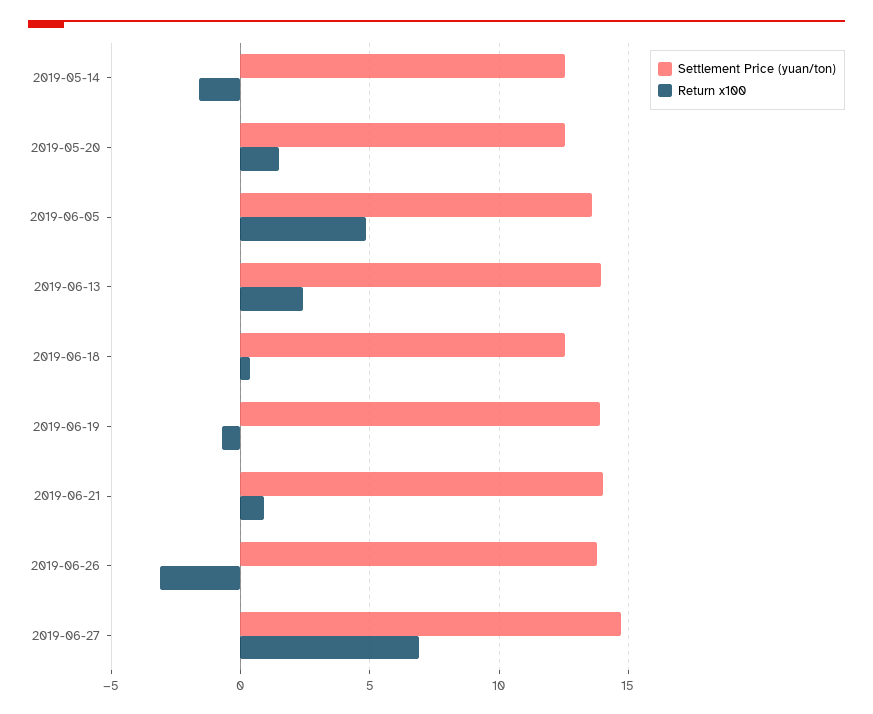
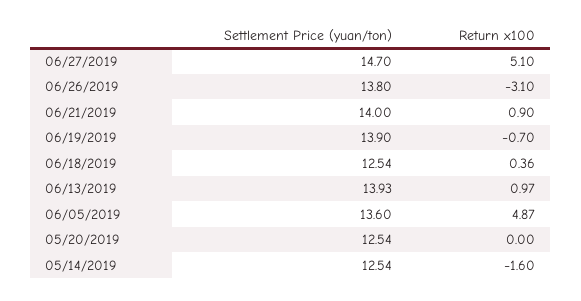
  {
    "Settlement Price (yuan/ton)": {
      "2019-05-14": 12.54,
      "2019-05-20": 12.54,
      "2019-06-05": 13.6,
      "2019-06-13": 13.93,
      "2019-06-18": 12.54,
      "2019-06-19": 13.9,
      "2019-06-21": 14,
      "2019-06-26": 13.8,
      "2019-06-27": 14.7
    },
    "Return x100": {
      "2019-05-14": -1.6,
-     "2019-05-20": 1.5,
+     "2019-05-20": 0,
      "2019-06-05": 4.87,
-     "2019-06-13": 2.5,
+     "2019-06-13": 0.97,
      "2019-06-18": 0.36,
      "2019-06-19": -0.7,
      "2019-06-21": 0.9,
      "2019-06-26": -3.1,
-     "2019-06-27": 7
+     "2019-06-27": 5.1
    }
  }

